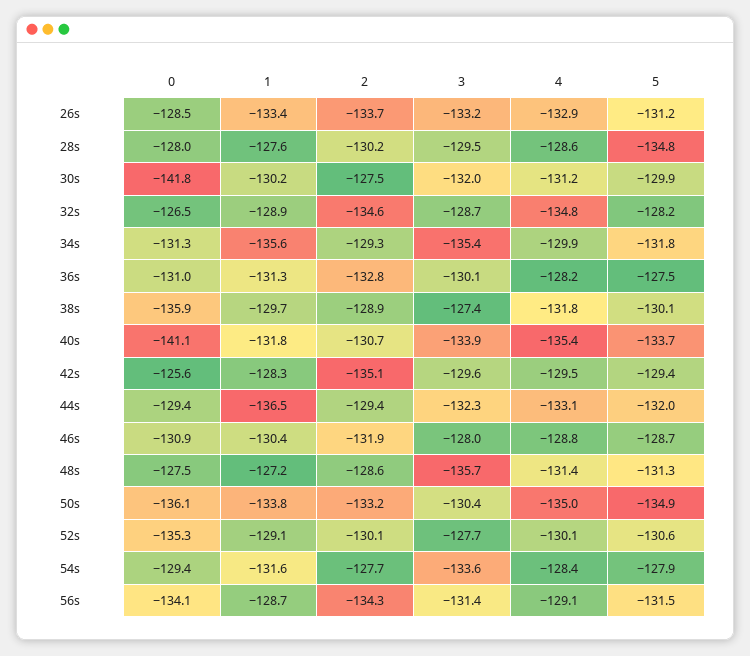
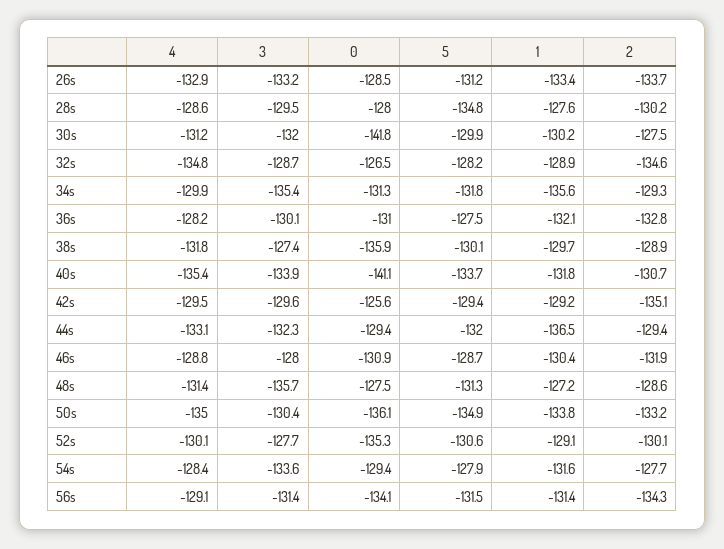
  {
    "0": {
      "26s": -128.5,
      "28s": -128,
      "30s": -141.8,
      "32s": -126.5,
      "34s": -131.3,
      "36s": -131,
      "38s": -135.9,
      "40s": -141.1,
      "42s": -125.6,
      "44s": -129.4,
      "46s": -130.9,
      "48s": -127.5,
      "50s": -136.1,
      "52s": -135.3,
      "54s": -129.4,
      "56s": -134.1
    },
    "1": {
      "26s": -133.4,
      "28s": -127.6,
      "30s": -130.2,
      "32s": -128.9,
      "34s": -135.6,
-     "36s": -131.3,
+     "36s": -132.1,
      "38s": -129.7,
      "40s": -131.8,
-     "42s": -128.3,
+     "42s": -129.2,
      "44s": -136.5,
      "46s": -130.4,
      "48s": -127.2,
      "50s": -133.8,
      "52s": -129.1,
      "54s": -131.6,
-     "56s": -128.7
+     "56s": -131.4
    },
    "2": {
      "26s": -133.7,
      "28s": -130.2,
      "30s": -127.5,
      "32s": -134.6,
      "34s": -129.3,
      "36s": -132.8,
      "38s": -128.9,
      "40s": -130.7,
      "42s": -135.1,
      "44s": -129.4,
      "46s": -131.9,
      "48s": -128.6,
      "50s": -133.2,
      "52s": -130.1,
      "54s": -127.7,
      "56s": -134.3
    },
    "3": {
      "26s": -133.2,
      "28s": -129.5,
      "30s": -132,
      "32s": -128.7,
      "34s": -135.4,
      "36s": -130.1,
      "38s": -127.4,
      "40s": -133.9,
      "42s": -129.6,
      "44s": -132.3,
      "46s": -128,
      "48s": -135.7,
      "50s": -130.4,
      "52s": -127.7,
      "54s": -133.6,
      "56s": -131.4
    },
    "4": {
      "26s": -132.9,
      "28s": -128.6,
      "30s": -131.2,
      "32s": -134.8,
      "34s": -129.9,
      "36s": -128.2,
      "38s": -131.8,
      "40s": -135.4,
      "42s": -129.5,
      "44s": -133.1,
      "46s": -128.8,
      "48s": -131.4,
      "50s": -135,
      "52s": -130.1,
      "54s": -128.4,
      "56s": -129.1
    },
    "5": {
      "26s": -131.2,
      "28s": -134.8,
      "30s": -129.9,
      "32s": -128.2,
      "34s": -131.8,
      "36s": -127.5,
      "38s": -130.1,
      "40s": -133.7,
      "42s": -129.4,
      "44s": -132,
      "46s": -128.7,
      "48s": -131.3,
      "50s": -134.9,
      "52s": -130.6,
      "54s": -127.9,
      "56s": -131.5
    }
  }

